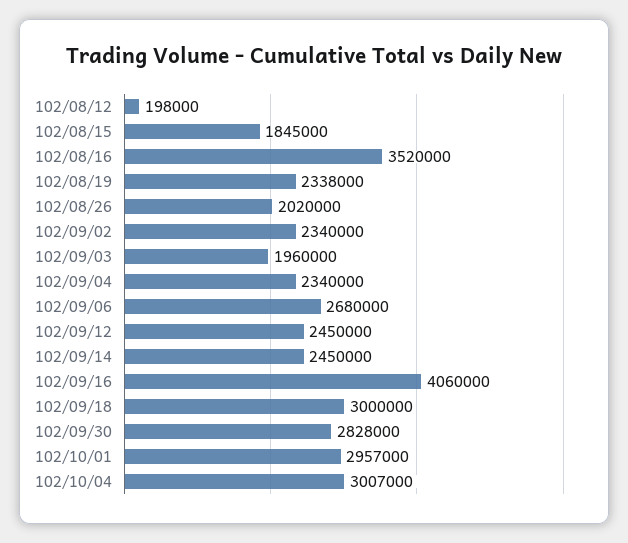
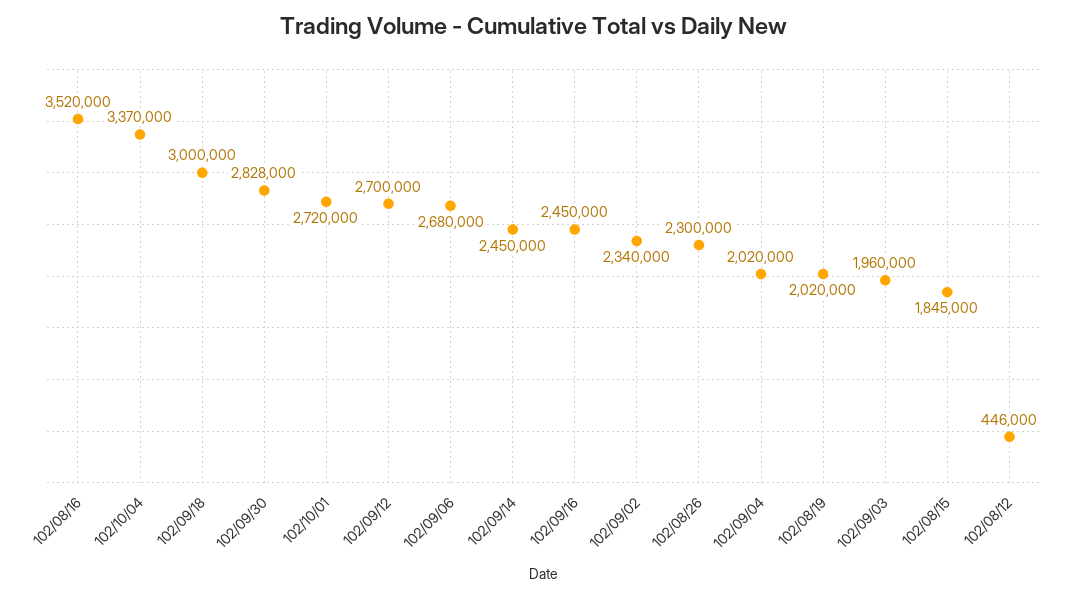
  {
-   "102/08/12": 198000,
+   "102/08/12": 446000,
    "102/08/15": 1845000,
    "102/08/16": 3520000,
-   "102/08/19": 2338000,
+   "102/08/19": 2020000,
-   "102/08/26": 2020000,
+   "102/08/26": 2300000,
    "102/09/02": 2340000,
    "102/09/03": 1960000,
-   "102/09/04": 2340000,
+   "102/09/04": 2020000,
    "102/09/06": 2680000,
-   "102/09/12": 2450000,
+   "102/09/12": 2700000,
    "102/09/14": 2450000,
-   "102/09/16": 4060000,
+   "102/09/16": 2450000,
    "102/09/18": 3000000,
    "102/09/30": 2828000,
-   "102/10/01": 2957000,
+   "102/10/01": 2720000,
-   "102/10/04": 3007000
+   "102/10/04": 3370000
  }

